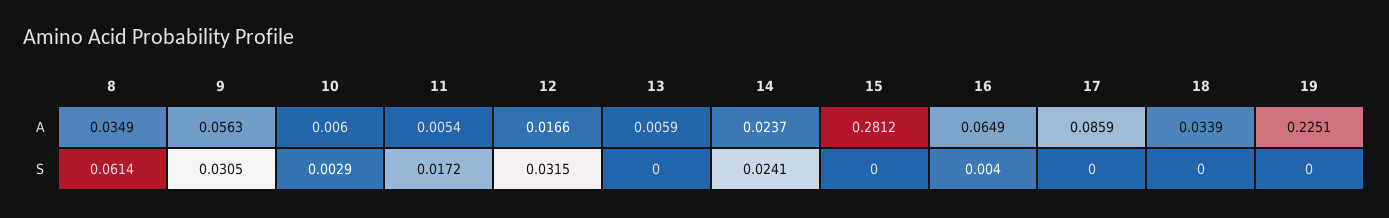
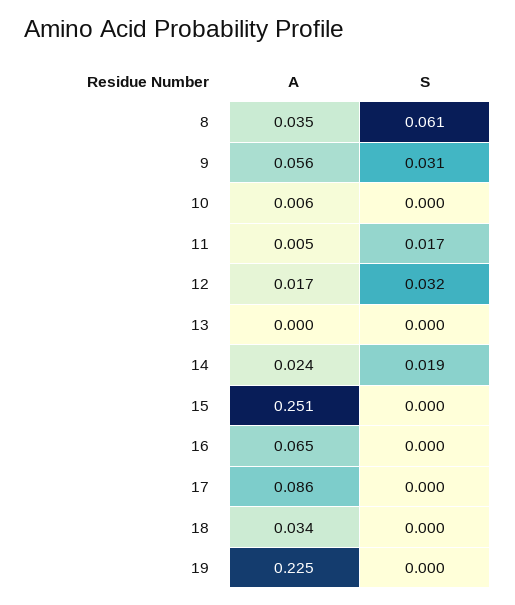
  {
    "8": {
      "A": 0.0349,
      "S": 0.0614
    },
    "9": {
      "A": 0.0563,
      "S": 0.0305
    },
    "10": {
      "A": 0.006,
-     "S": 0.0029
+     "S": 0
    },
    "11": {
      "A": 0.0054,
      "S": 0.0172
    },
    "12": {
      "A": 0.0166,
      "S": 0.0315
    },
    "13": {
-     "A": 0.0059,
+     "A": 0,
      "S": 0
    },
    "14": {
      "A": 0.0237,
-     "S": 0.0241
+     "S": 0.019
    },
    "15": {
-     "A": 0.2812,
+     "A": 0.251,
      "S": 0
    },
    "16": {
      "A": 0.0649,
-     "S": 0.004
+     "S": 0
    },
    "17": {
      "A": 0.0859,
      "S": 0
    },
    "18": {
      "A": 0.0339,
      "S": 0
    },
    "19": {
      "A": 0.2251,
      "S": 0
    }
  }

